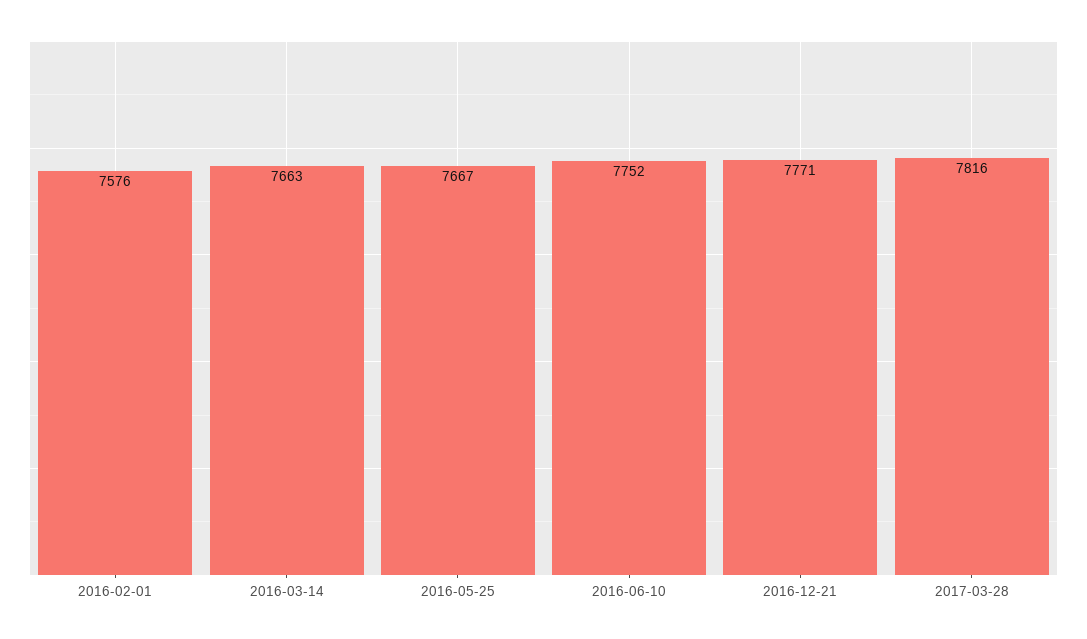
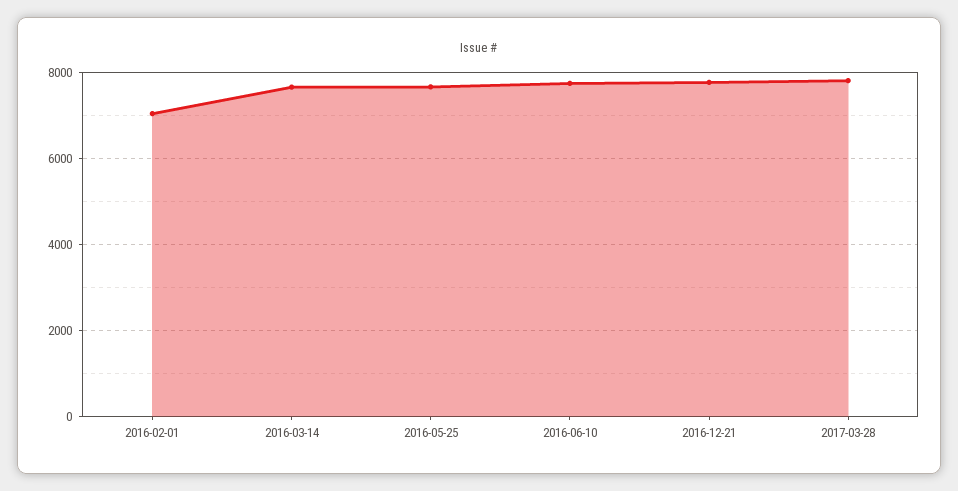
  {
-   "2016-02-01": 7576,
+   "2016-02-01": 7000,
    "2016-03-14": 7663,
    "2016-05-25": 7667,
    "2016-06-10": 7752,
    "2016-12-21": 7771,
    "2017-03-28": 7816
  }

